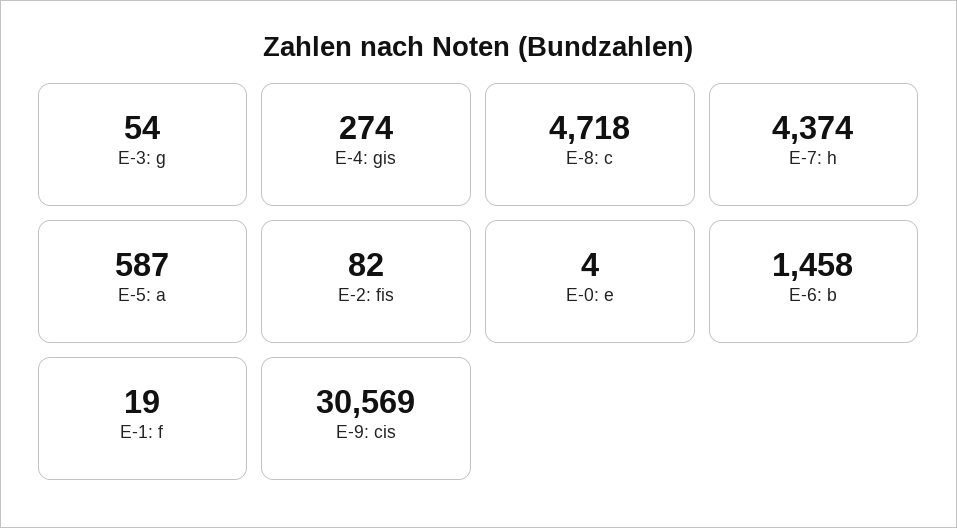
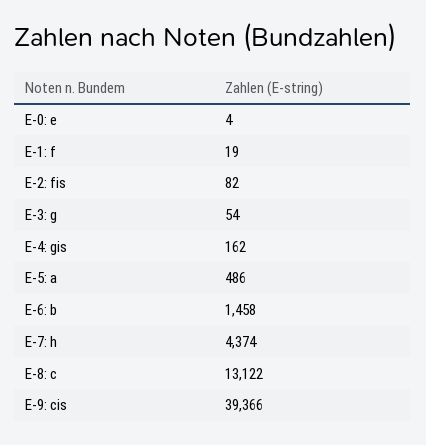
  {
    "E-3: g": 54,
-   "E-4: gis": 274,
+   "E-4: gis": 162,
-   "E-8: c": 4718,
+   "E-8: c": 13122,
    "E-7: h": 4374,
-   "E-5: a": 587,
+   "E-5: a": 486,
    "E-2: fis": 82,
    "E-0: e": 4,
    "E-6: b": 1458,
    "E-1: f": 19,
-   "E-9: cis": 30569
+   "E-9: cis": 39366
  }

